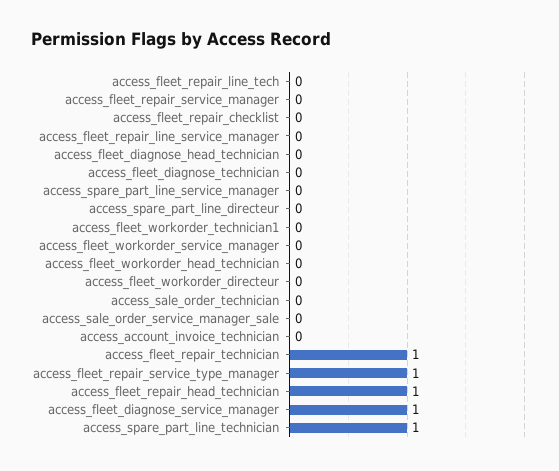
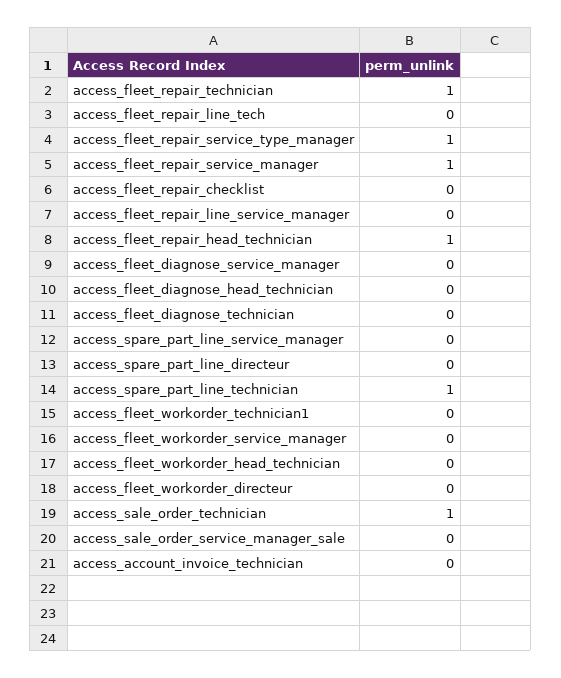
  {
    "access_fleet_repair_line_tech": 0,
-   "access_fleet_repair_service_manager": 0,
+   "access_fleet_repair_service_manager": 1,
    "access_fleet_repair_checklist": 0,
    "access_fleet_repair_line_service_manager": 0,
    "access_fleet_diagnose_head_technician": 0,
    "access_fleet_diagnose_technician": 0,
    "access_spare_part_line_service_manager": 0,
    "access_spare_part_line_directeur": 0,
    "access_fleet_workorder_technician1": 0,
    "access_fleet_workorder_service_manager": 0,
    "access_fleet_workorder_head_technician": 0,
    "access_fleet_workorder_directeur": 0,
-   "access_sale_order_technician": 0,
+   "access_sale_order_technician": 1,
    "access_sale_order_service_manager_sale": 0,
    "access_account_invoice_technician": 0,
    "access_fleet_repair_technician": 1,
    "access_fleet_repair_service_type_manager": 1,
    "access_fleet_repair_head_technician": 1,
-   "access_fleet_diagnose_service_manager": 1,
+   "access_fleet_diagnose_service_manager": 0,
    "access_spare_part_line_technician": 1
  }

